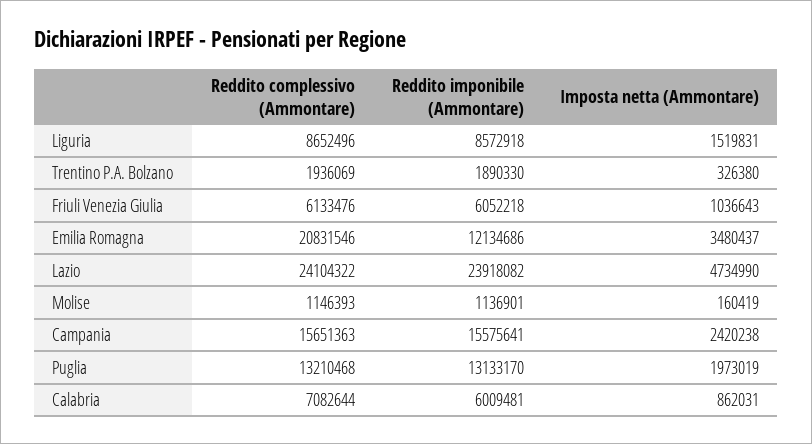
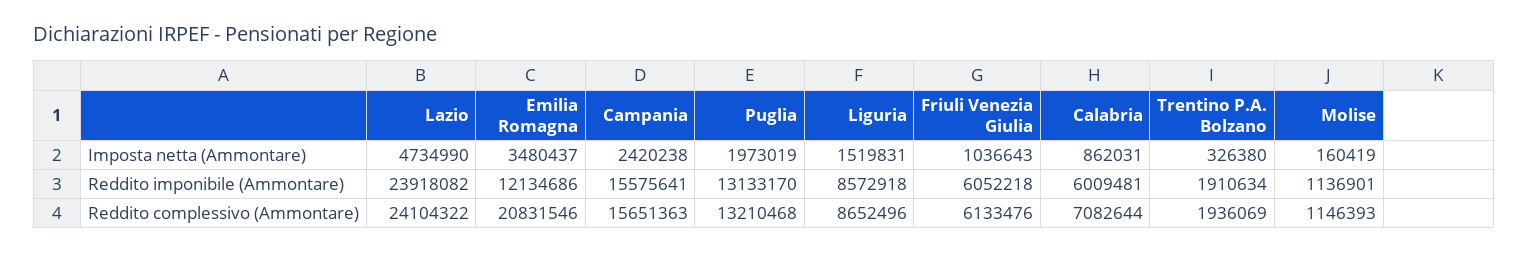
  {
    "Reddito complessivo (Ammontare)": {
      "Liguria": 8652496,
      "Trentino P.A. Bolzano": 1936069,
      "Friuli Venezia Giulia": 6133476,
      "Emilia Romagna": 20831546,
      "Lazio": 24104322,
      "Molise": 1146393,
      "Campania": 15651363,
      "Puglia": 13210468,
      "Calabria": 7082644
    },
    "Reddito imponibile (Ammontare)": {
      "Liguria": 8572918,
-     "Trentino P.A. Bolzano": 1890330,
+     "Trentino P.A. Bolzano": 1910634,
      "Friuli Venezia Giulia": 6052218,
      "Emilia Romagna": 12134686,
      "Lazio": 23918082,
      "Molise": 1136901,
      "Campania": 15575641,
      "Puglia": 13133170,
      "Calabria": 6009481
    },
    "Imposta netta (Ammontare)": {
      "Liguria": 1519831,
      "Trentino P.A. Bolzano": 326380,
      "Friuli Venezia Giulia": 1036643,
      "Emilia Romagna": 3480437,
      "Lazio": 4734990,
      "Molise": 160419,
      "Campania": 2420238,
      "Puglia": 1973019,
      "Calabria": 862031
    }
  }

